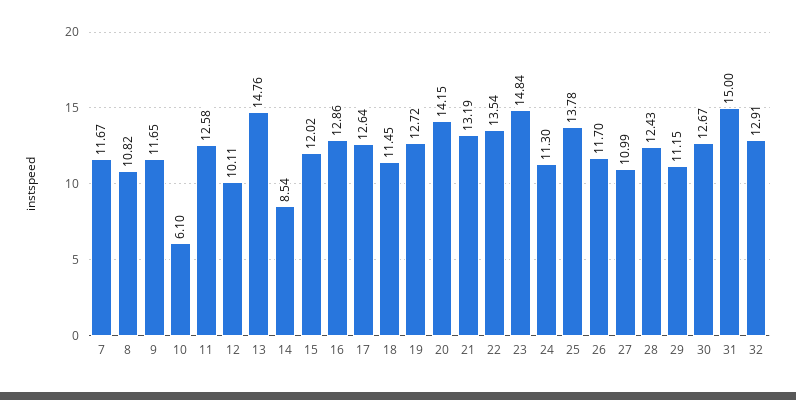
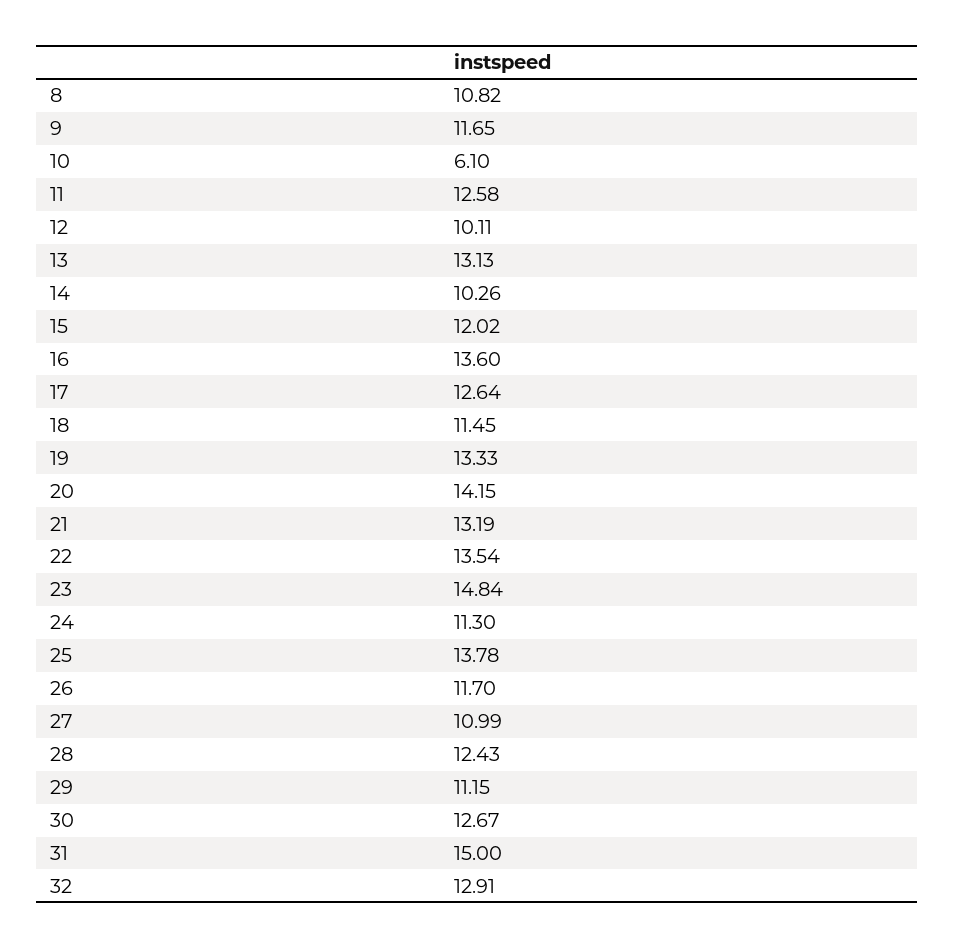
  {
-   "7": 11.67,
    "8": 10.82,
    "9": 11.65,
    "10": 6.1,
    "11": 12.58,
    "12": 10.11,
-   "13": 14.76,
+   "13": 13.13,
-   "14": 8.54,
+   "14": 10.26,
    "15": 12.02,
-   "16": 12.86,
+   "16": 13.6,
    "17": 12.64,
    "18": 11.45,
-   "19": 12.72,
+   "19": 13.33,
    "20": 14.15,
    "21": 13.19,
    "22": 13.54,
    "23": 14.84,
    "24": 11.3,
    "25": 13.78,
    "26": 11.7,
    "27": 10.99,
    "28": 12.43,
    "29": 11.15,
    "30": 12.67,
    "31": 15,
    "32": 12.91
  }

